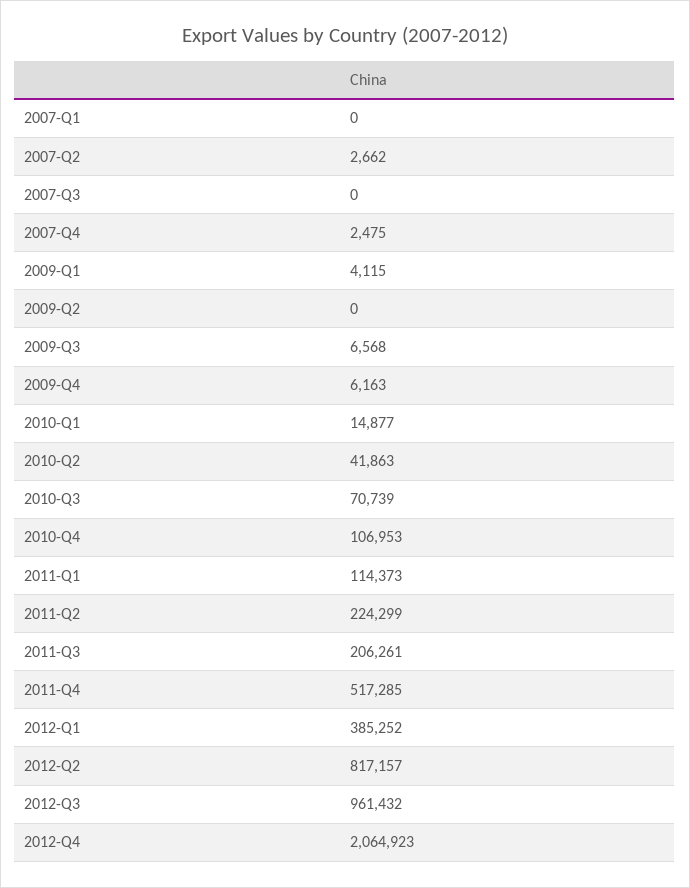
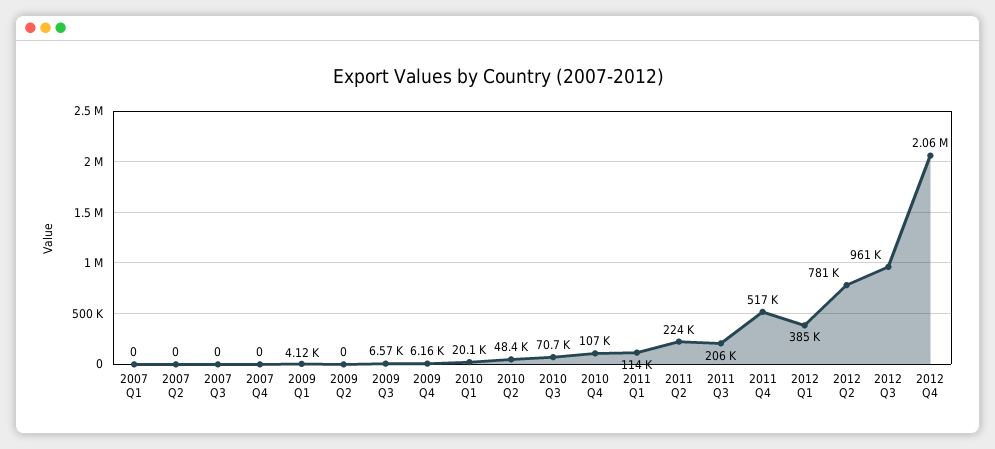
  {
    "2007-Q1": 0,
-   "2007-Q2": 2662,
+   "2007-Q2": 0,
    "2007-Q3": 0,
-   "2007-Q4": 2475,
+   "2007-Q4": 0,
    "2009-Q1": 4115,
    "2009-Q2": 0,
    "2009-Q3": 6568,
    "2009-Q4": 6163,
-   "2010-Q1": 14877,
+   "2010-Q1": 20100,
-   "2010-Q2": 41863,
+   "2010-Q2": 48400,
    "2010-Q3": 70739,
    "2010-Q4": 106953,
    "2011-Q1": 114373,
    "2011-Q2": 224299,
    "2011-Q3": 206261,
    "2011-Q4": 517285,
    "2012-Q1": 385252,
-   "2012-Q2": 817157,
+   "2012-Q2": 781000,
    "2012-Q3": 961432,
    "2012-Q4": 2064923
  }

